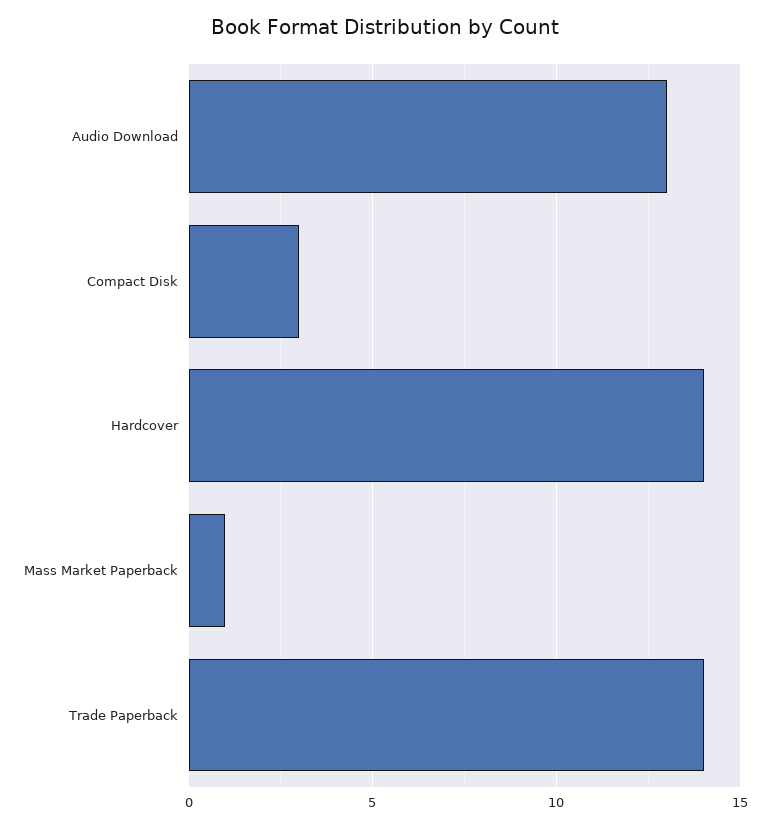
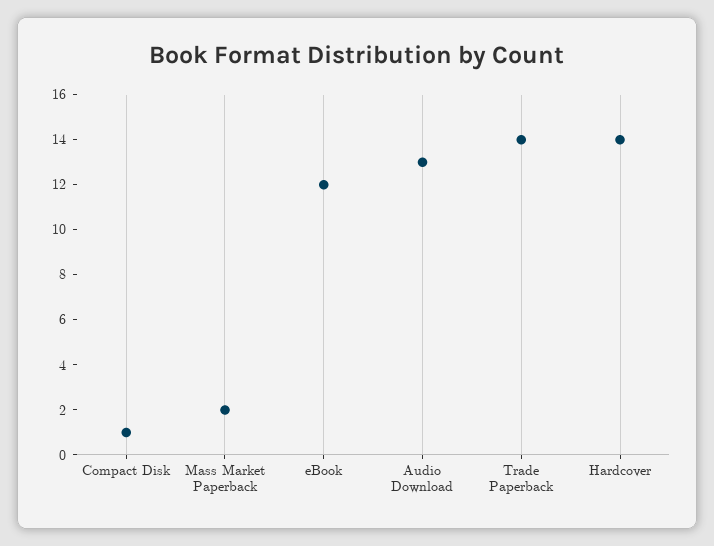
  {
    "Audio Download": 13,
-   "Compact Disk": 3,
+   "Compact Disk": 1,
    "Hardcover": 14,
-   "Mass Market Paperback": 1,
+   "Mass Market Paperback": 2,
-   "Trade Paperback": 14
+   "Trade Paperback": 14,
+   "eBook": 12
  }

